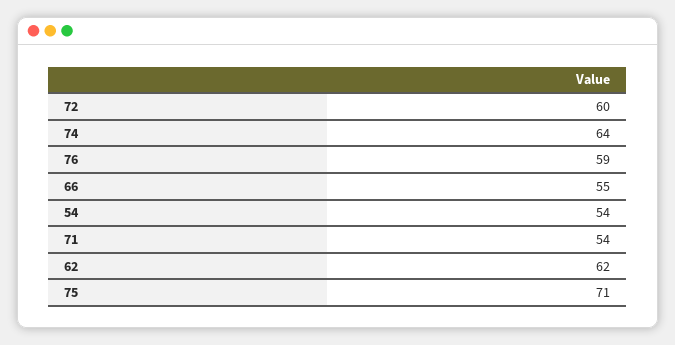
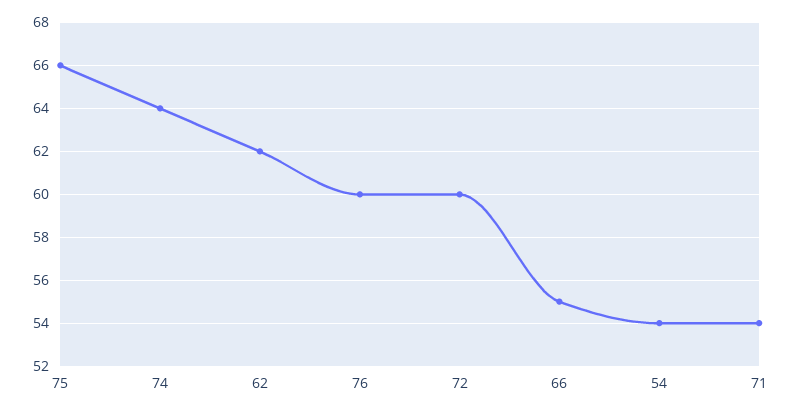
  {
    "72": 60,
    "74": 64,
-   "76": 59,
+   "76": 60,
    "66": 55,
    "54": 54,
    "71": 54,
    "62": 62,
-   "75": 71
+   "75": 66
  }

